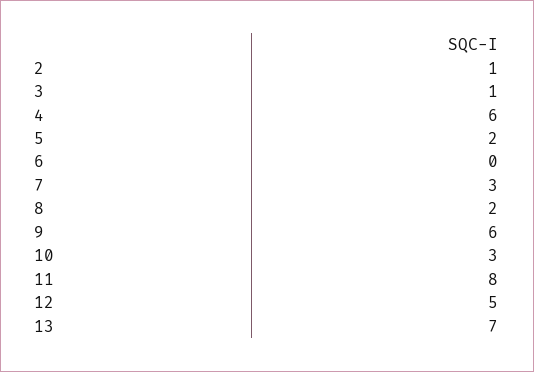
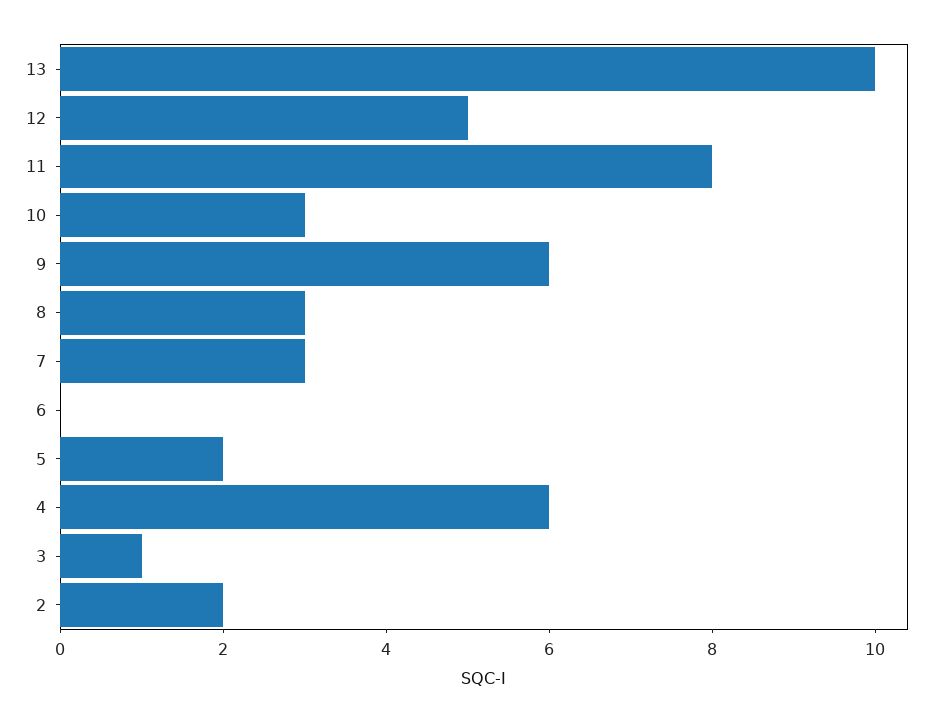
  {
-   "2": 1,
+   "2": 2,
    "3": 1,
    "4": 6,
    "5": 2,
    "6": 0,
    "7": 3,
-   "8": 2,
+   "8": 3,
    "9": 6,
    "10": 3,
    "11": 8,
    "12": 5,
-   "13": 7
+   "13": 10
  }

